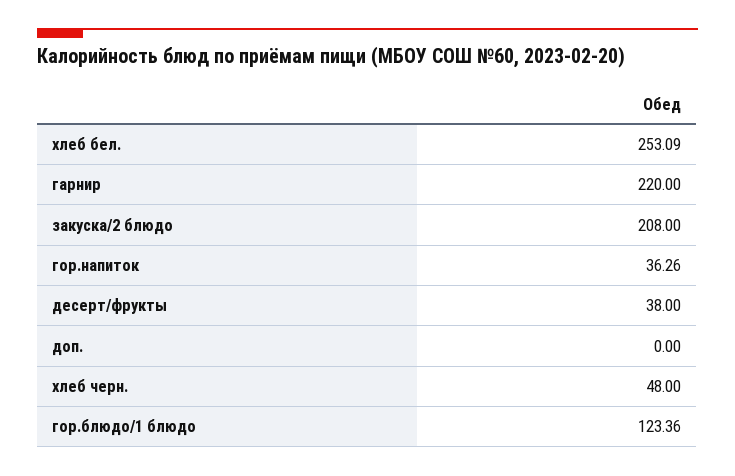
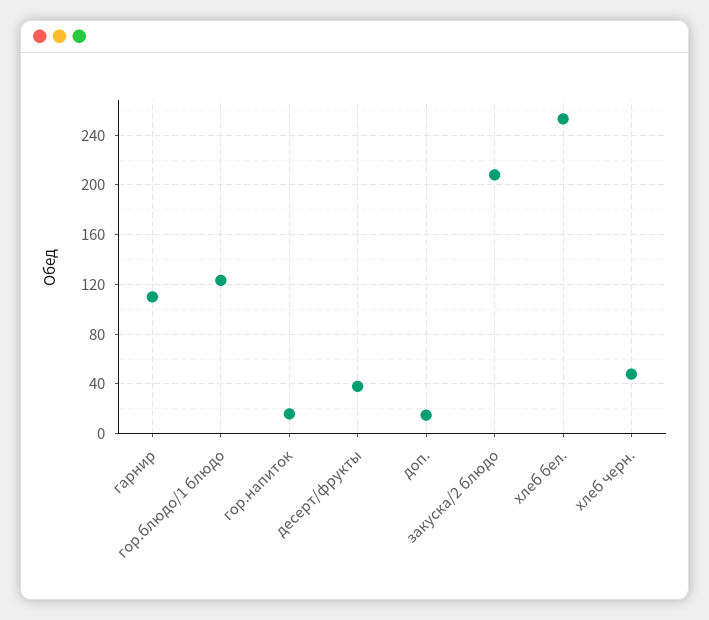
  {
    "хлеб бел.": 253.09,
-   "гарнир": 220,
+   "гарнир": 110,
    "закуска/2 блюдо": 208,
-   "гор.напиток": 36.26,
+   "гор.напиток": 15,
    "десерт/фрукты": 38,
-   "доп.": 0,
+   "доп.": 15,
    "хлеб черн.": 48,
    "гор.блюдо/1 блюдо": 123.36
  }

